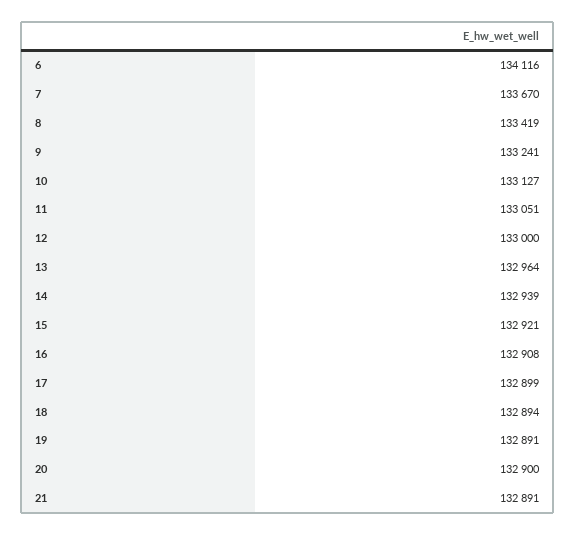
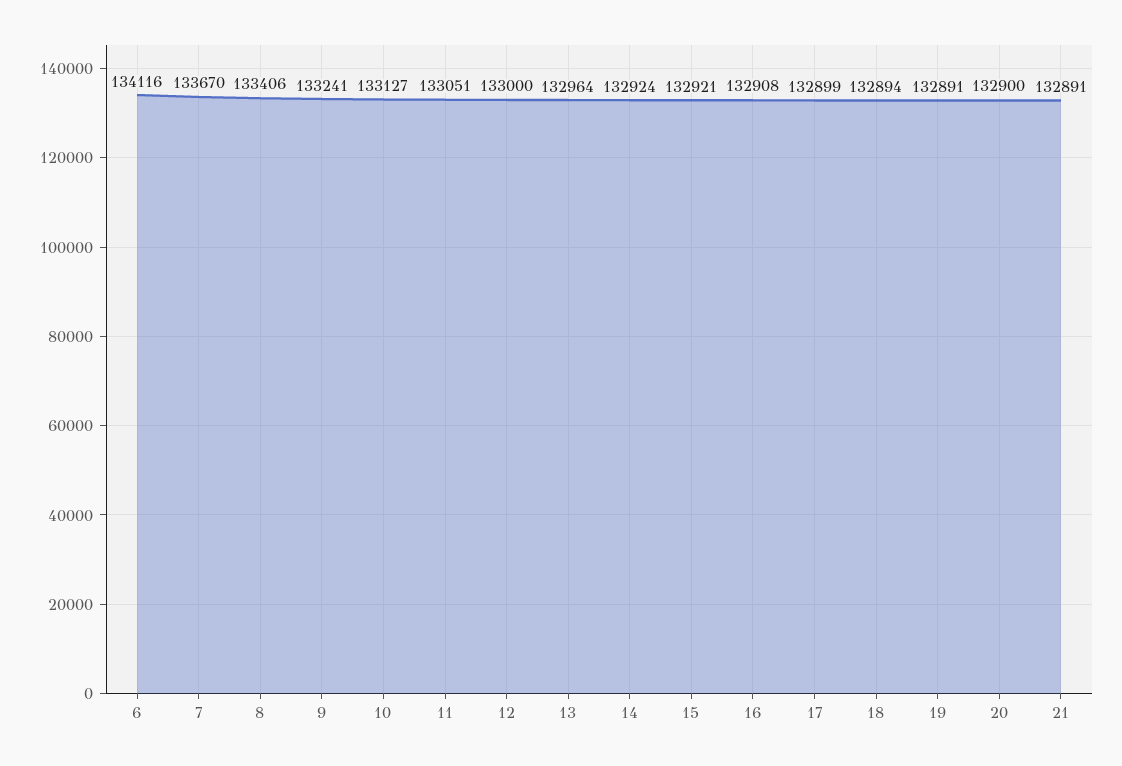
  {
    "6": 134116,
    "7": 133670,
-   "8": 133419,
+   "8": 133406,
    "9": 133241,
    "10": 133127,
    "11": 133051,
    "12": 133000,
    "13": 132964,
-   "14": 132939,
+   "14": 132924,
    "15": 132921,
    "16": 132908,
    "17": 132899,
    "18": 132894,
    "19": 132891,
    "20": 132900,
    "21": 132891
  }

